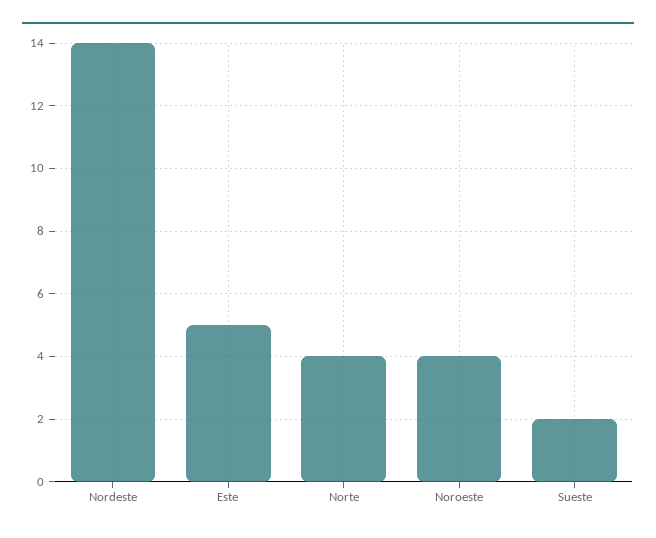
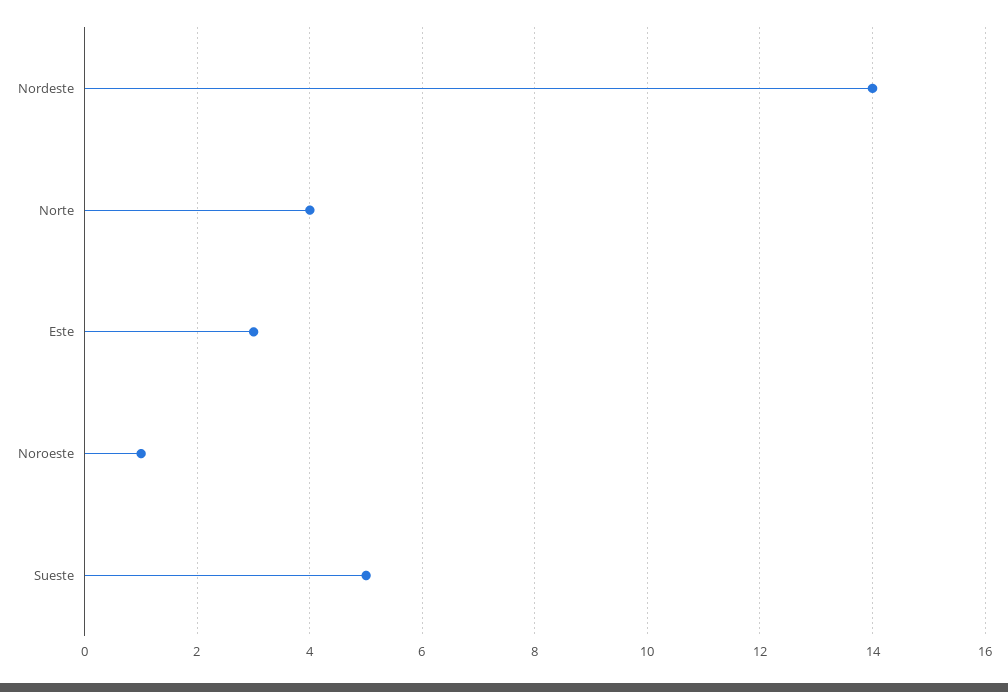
  {
    "Nordeste": 14,
-   "Este": 5,
+   "Este": 3,
    "Norte": 4,
-   "Noroeste": 4,
+   "Noroeste": 1,
-   "Sueste": 2
+   "Sueste": 5
  }

